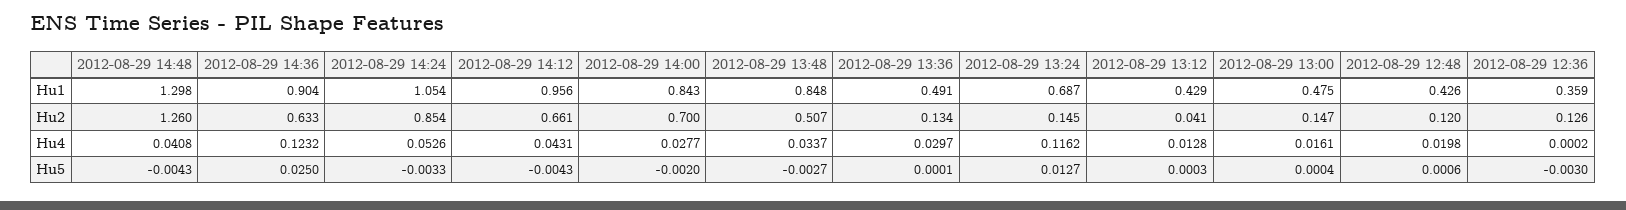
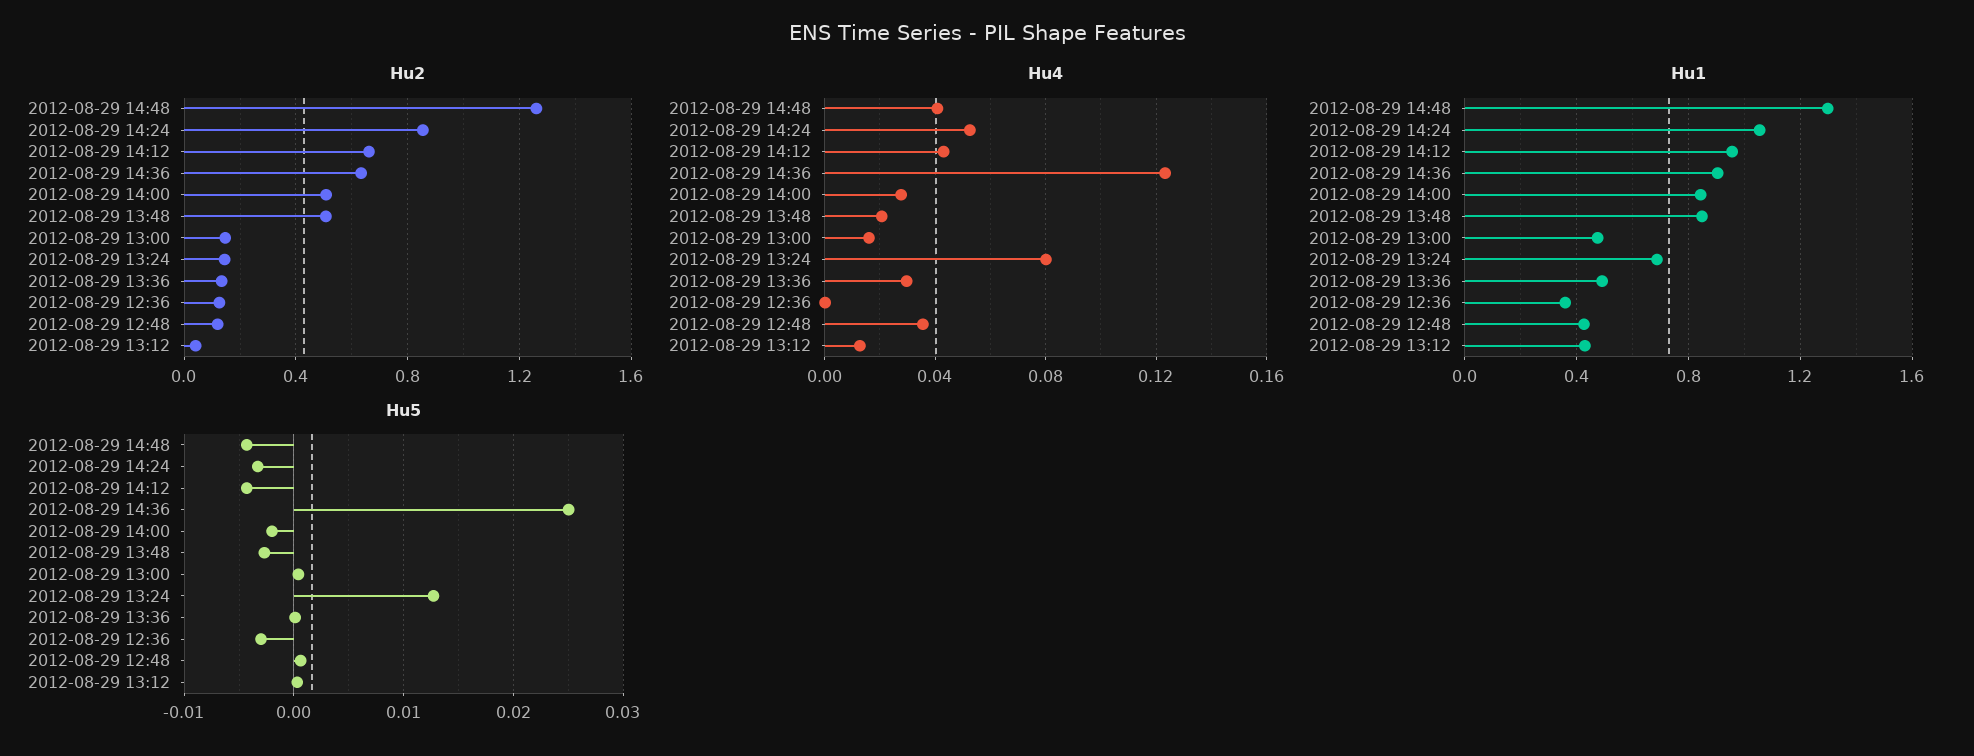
  {
    "Hu1": {
      "2012-08-29 14:48": 1.298,
      "2012-08-29 14:36": 0.904,
      "2012-08-29 14:24": 1.054,
      "2012-08-29 14:12": 0.956,
      "2012-08-29 14:00": 0.843,
      "2012-08-29 13:48": 0.848,
      "2012-08-29 13:36": 0.491,
      "2012-08-29 13:24": 0.687,
      "2012-08-29 13:12": 0.429,
      "2012-08-29 13:00": 0.475,
      "2012-08-29 12:48": 0.426,
      "2012-08-29 12:36": 0.359
    },
    "Hu2": {
      "2012-08-29 14:48": 1.26,
      "2012-08-29 14:36": 0.633,
      "2012-08-29 14:24": 0.854,
      "2012-08-29 14:12": 0.661,
-     "2012-08-29 14:00": 0.7,
+     "2012-08-29 14:00": 0.5,
      "2012-08-29 13:48": 0.507,
      "2012-08-29 13:36": 0.134,
      "2012-08-29 13:24": 0.145,
      "2012-08-29 13:12": 0.041,
      "2012-08-29 13:00": 0.147,
      "2012-08-29 12:48": 0.12,
      "2012-08-29 12:36": 0.126
    },
    "Hu4": {
      "2012-08-29 14:48": 0.0408,
      "2012-08-29 14:36": 0.1232,
      "2012-08-29 14:24": 0.0526,
      "2012-08-29 14:12": 0.0431,
      "2012-08-29 14:00": 0.0277,
-     "2012-08-29 13:48": 0.0337,
+     "2012-08-29 13:48": 0.02,
      "2012-08-29 13:36": 0.0297,
-     "2012-08-29 13:24": 0.1162,
+     "2012-08-29 13:24": 0.08,
      "2012-08-29 13:12": 0.0128,
      "2012-08-29 13:00": 0.0161,
-     "2012-08-29 12:48": 0.0198,
+     "2012-08-29 12:48": 0.035,
      "2012-08-29 12:36": 0.0002
    },
    "Hu5": {
      "2012-08-29 14:48": -0.0043,
      "2012-08-29 14:36": 0.025,
      "2012-08-29 14:24": -0.0033,
      "2012-08-29 14:12": -0.0043,
      "2012-08-29 14:00": -0.002,
      "2012-08-29 13:48": -0.0027,
      "2012-08-29 13:36": 0.0001,
      "2012-08-29 13:24": 0.0127,
      "2012-08-29 13:12": 0.0003,
      "2012-08-29 13:00": 0.0004,
      "2012-08-29 12:48": 0.0006,
      "2012-08-29 12:36": -0.003
    }
  }

